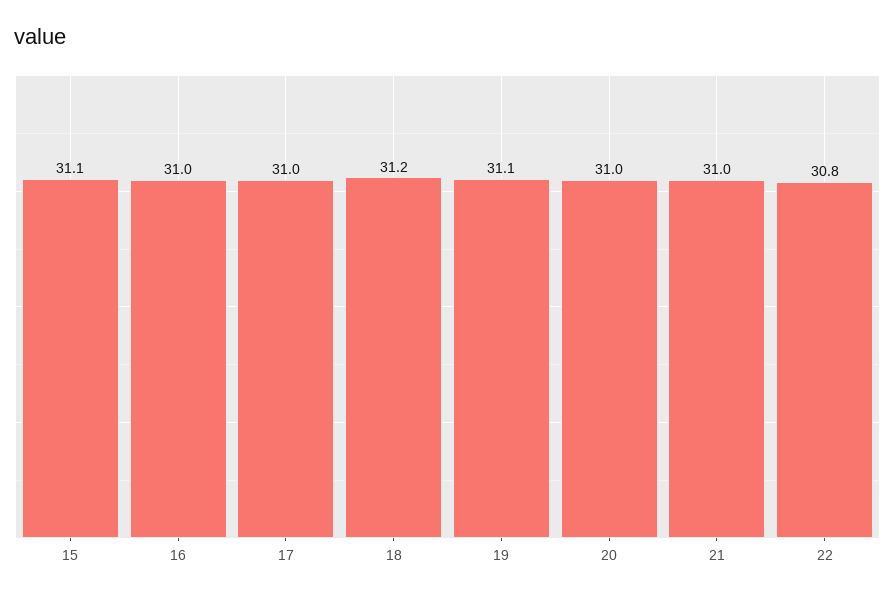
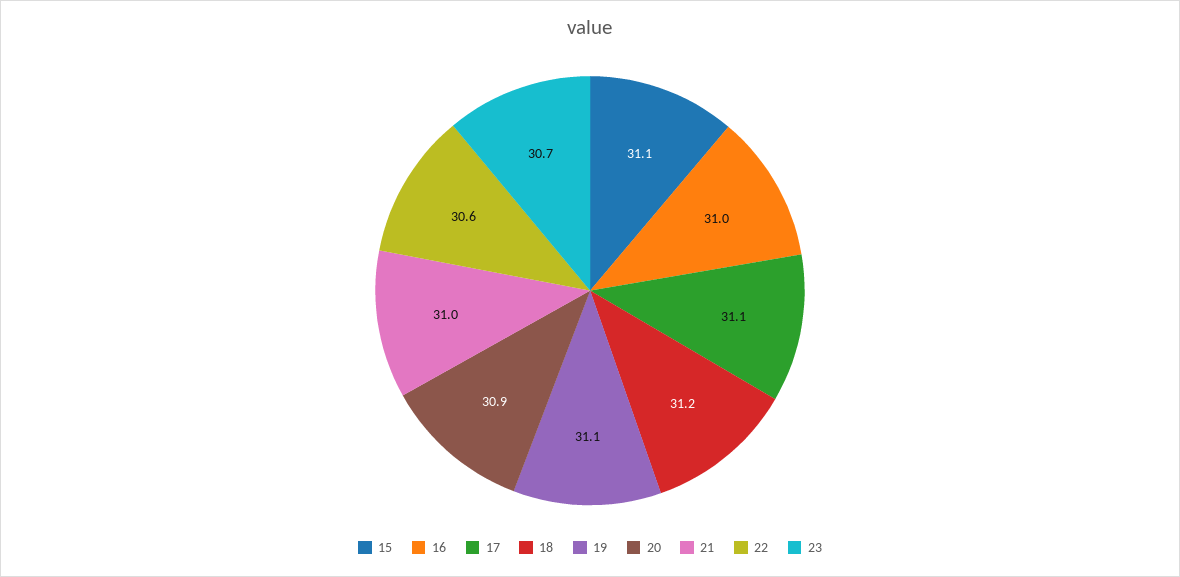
  {
    "15": 31.1,
    "16": 31,
-   "17": 31,
+   "17": 31.1,
    "18": 31.2,
    "19": 31.1,
-   "20": 31,
+   "20": 30.9,
    "21": 31,
-   "22": 30.8
+   "22": 30.6,
+   "23": 30.7
  }

